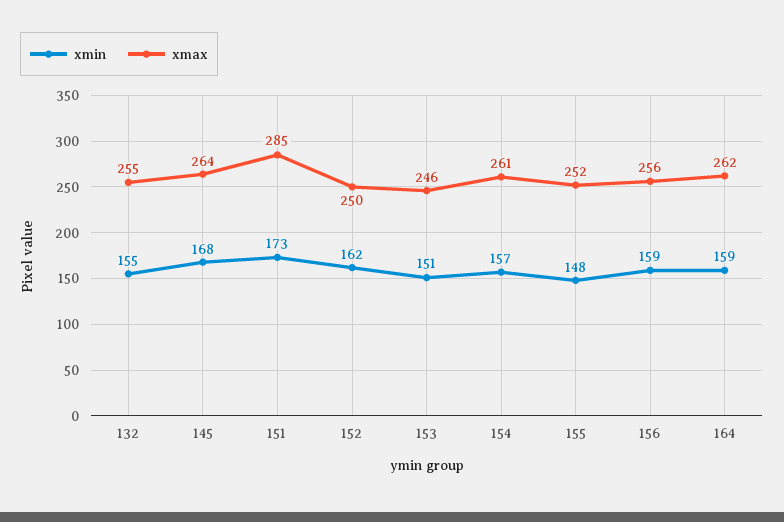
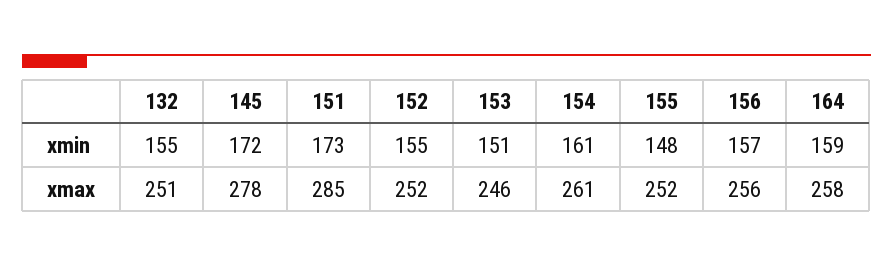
  {
    "xmin": {
      "132": 155,
-     "145": 168,
+     "145": 172,
      "151": 173,
-     "152": 162,
+     "152": 155,
      "153": 151,
-     "154": 157,
+     "154": 161,
      "155": 148,
-     "156": 159,
+     "156": 157,
      "164": 159
    },
    "xmax": {
-     "132": 255,
+     "132": 251,
-     "145": 264,
+     "145": 278,
      "151": 285,
-     "152": 250,
+     "152": 252,
      "153": 246,
      "154": 261,
      "155": 252,
      "156": 256,
-     "164": 262
+     "164": 258
    }
  }

